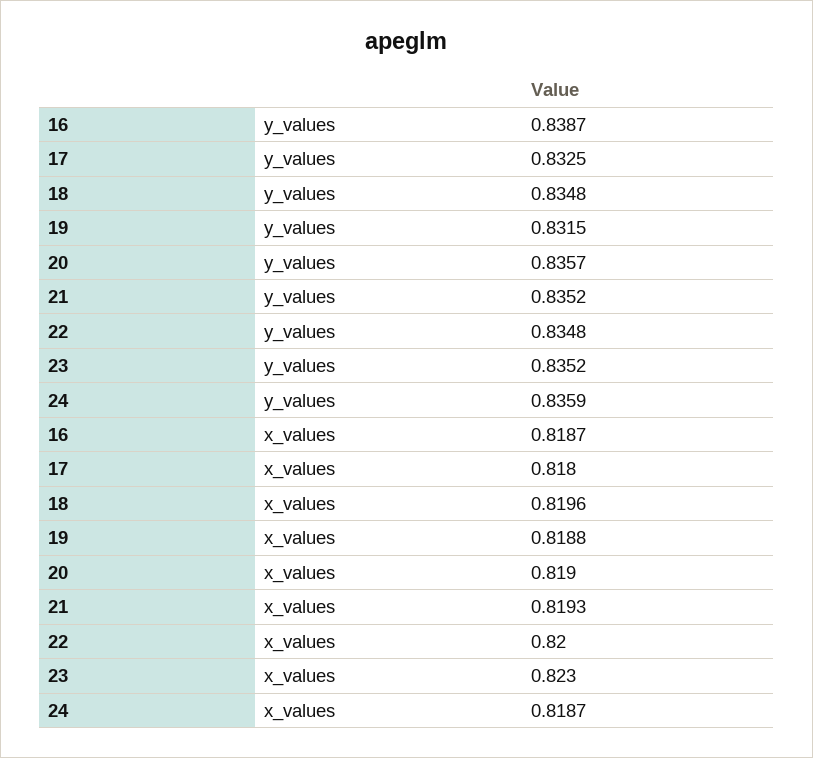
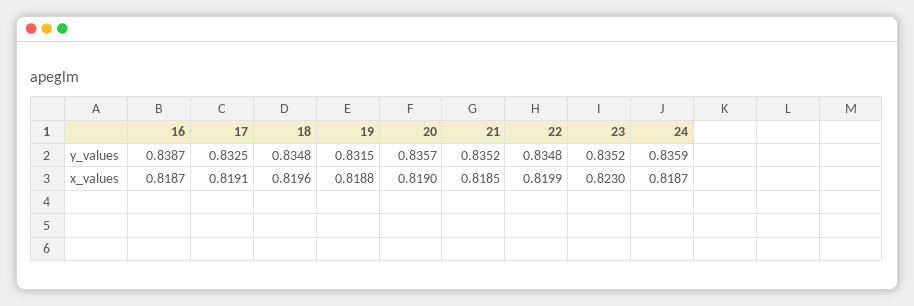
  {
    "16": {
      "y_values": 0.8387,
      "x_values": 0.8187
    },
    "17": {
      "y_values": 0.8325,
-     "x_values": 0.818
+     "x_values": 0.8191
    },
    "18": {
      "y_values": 0.8348,
      "x_values": 0.8196
    },
    "19": {
      "y_values": 0.8315,
      "x_values": 0.8188
    },
    "20": {
      "y_values": 0.8357,
      "x_values": 0.819
    },
    "21": {
      "y_values": 0.8352,
-     "x_values": 0.8193
+     "x_values": 0.8185
    },
    "22": {
      "y_values": 0.8348,
-     "x_values": 0.82
+     "x_values": 0.8199
    },
    "23": {
      "y_values": 0.8352,
      "x_values": 0.823
    },
    "24": {
      "y_values": 0.8359,
      "x_values": 0.8187
    }
  }

